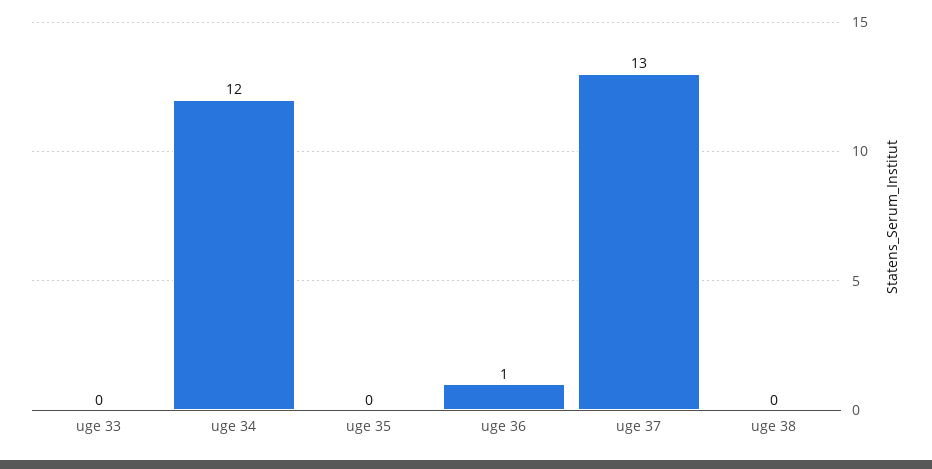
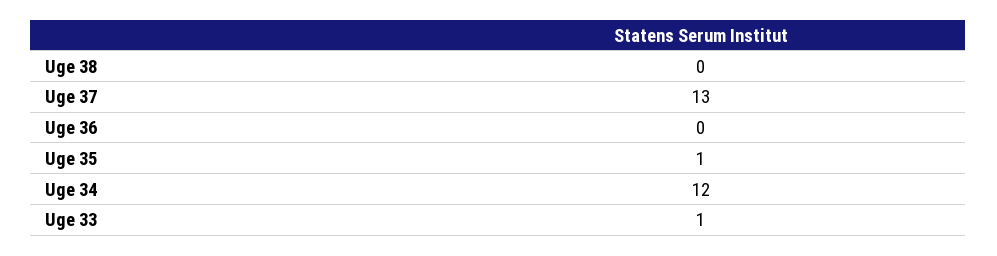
  {
-   "uge 33": 0,
+   "uge 33": 1,
    "uge 34": 12,
-   "uge 35": 0,
+   "uge 35": 1,
-   "uge 36": 1,
+   "uge 36": 0,
    "uge 37": 13,
    "uge 38": 0
  }

